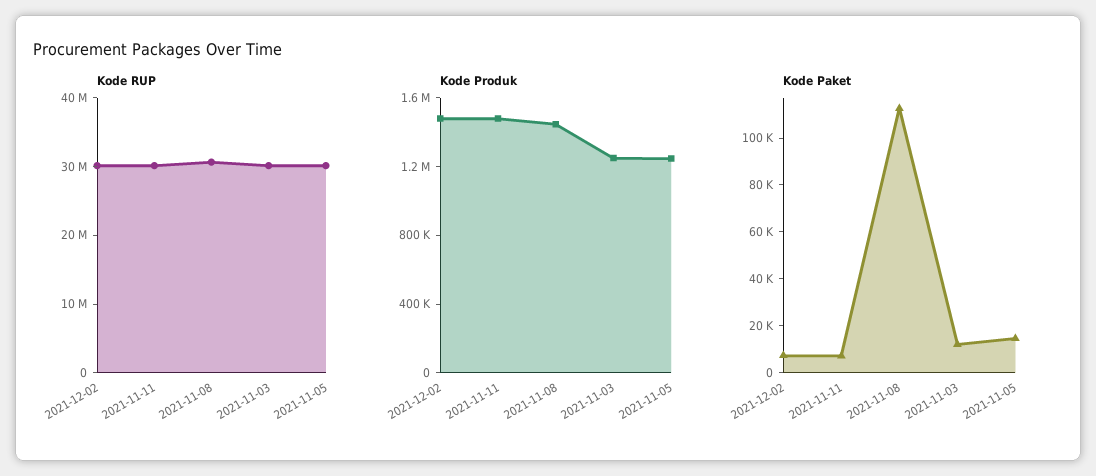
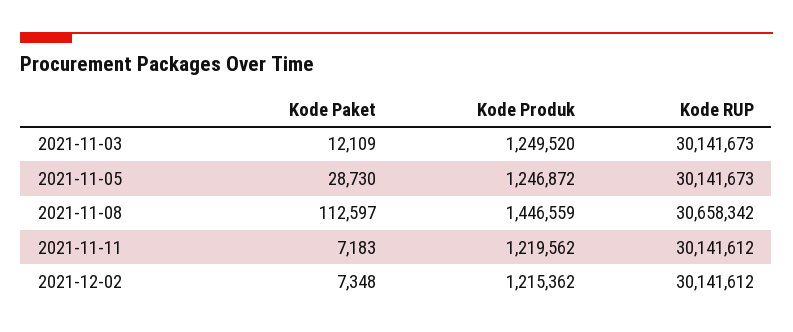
  {
    "Kode RUP": {
      "2021-12-02": 30141612,
      "2021-11-11": 30141612,
      "2021-11-08": 30658342,
      "2021-11-03": 30141673,
      "2021-11-05": 30141673
    },
    "Kode Produk": {
-     "2021-12-02": 1500000,
+     "2021-12-02": 1215362,
-     "2021-11-11": 1500000,
+     "2021-11-11": 1219562,
      "2021-11-08": 1446559,
      "2021-11-03": 1249520,
      "2021-11-05": 1246872
    },
    "Kode Paket": {
      "2021-12-02": 7348,
      "2021-11-11": 7183,
      "2021-11-08": 112597,
      "2021-11-03": 12109,
-     "2021-11-05": 15000
+     "2021-11-05": 28730
    }
  }

